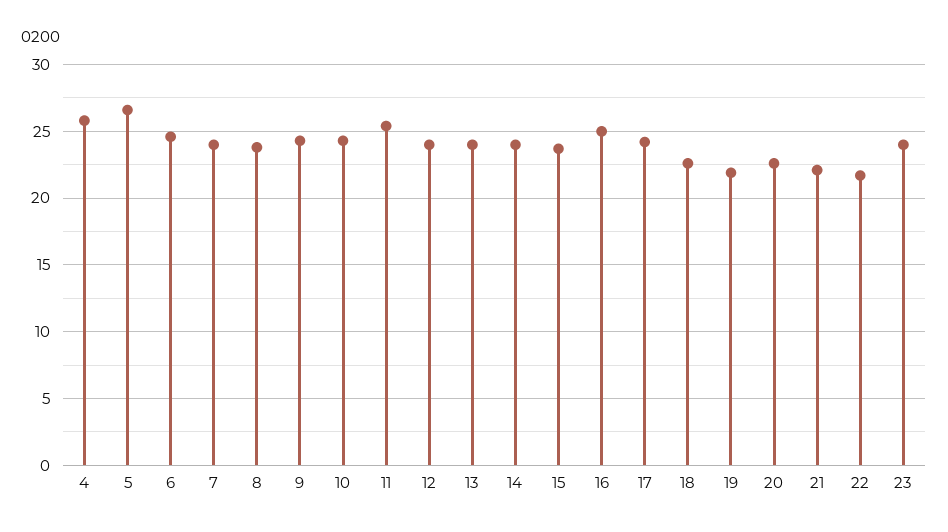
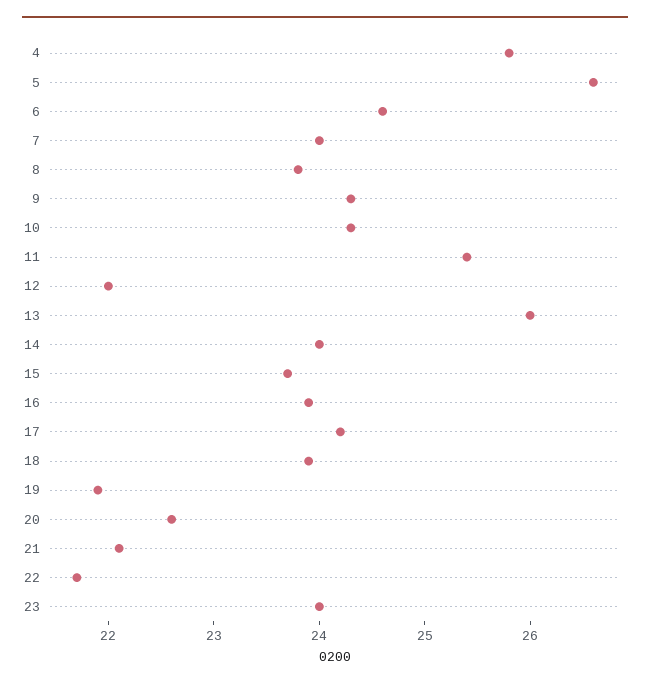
  {
    "4": 25.8,
    "5": 26.6,
    "6": 24.6,
    "7": 24,
    "8": 23.8,
    "9": 24.3,
    "10": 24.3,
    "11": 25.4,
-   "12": 24,
+   "12": 22,
-   "13": 24,
+   "13": 26,
    "14": 24,
    "15": 23.7,
-   "16": 25,
+   "16": 23.9,
    "17": 24.2,
-   "18": 22.5,
+   "18": 23.9,
    "19": 21.9,
    "20": 22.6,
    "21": 22.1,
    "22": 21.7,
    "23": 24
  }

